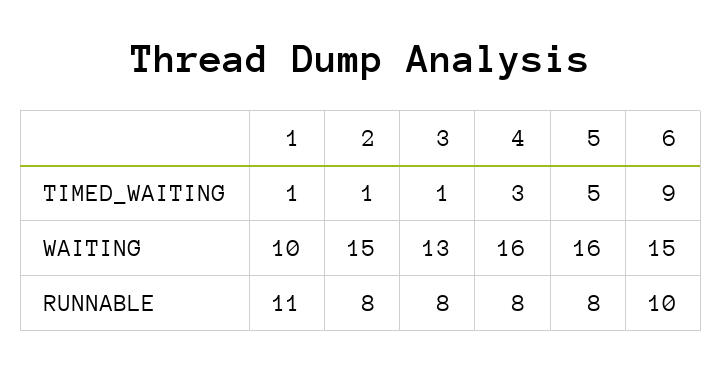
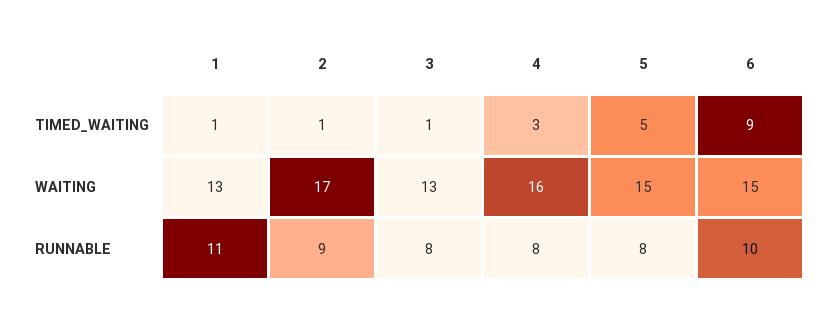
  {
    "1": {
      "TIMED_WAITING": 1,
-     "WAITING": 10,
+     "WAITING": 13,
      "RUNNABLE": 11
    },
    "2": {
      "TIMED_WAITING": 1,
-     "WAITING": 15,
+     "WAITING": 17,
-     "RUNNABLE": 8
+     "RUNNABLE": 9
    },
    "3": {
      "TIMED_WAITING": 1,
      "WAITING": 13,
      "RUNNABLE": 8
    },
    "4": {
      "TIMED_WAITING": 3,
      "WAITING": 16,
      "RUNNABLE": 8
    },
    "5": {
      "TIMED_WAITING": 5,
-     "WAITING": 16,
+     "WAITING": 15,
      "RUNNABLE": 8
    },
    "6": {
      "TIMED_WAITING": 9,
      "WAITING": 15,
      "RUNNABLE": 10
    }
  }

